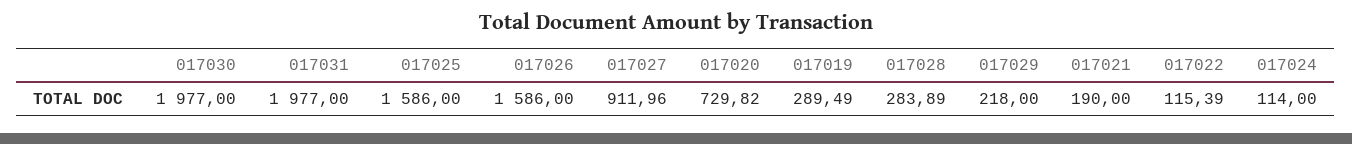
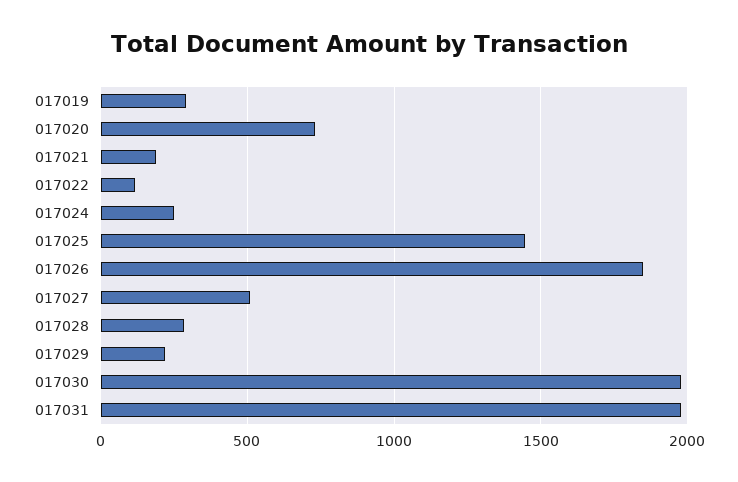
  {
    "017030": 1977,
    "017031": 1977,
-   "017025": 1586,
+   "017025": 1450,
-   "017026": 1586,
+   "017026": 1850,
-   "017027": 911.96,
+   "017027": 500,
    "017020": 729.82,
    "017019": 289.49,
    "017028": 283.89,
    "017029": 218,
    "017021": 190,
    "017022": 115.39,
-   "017024": 114
+   "017024": 250
  }

